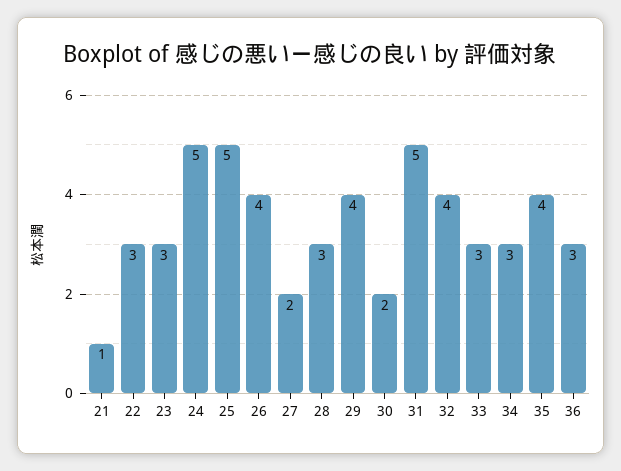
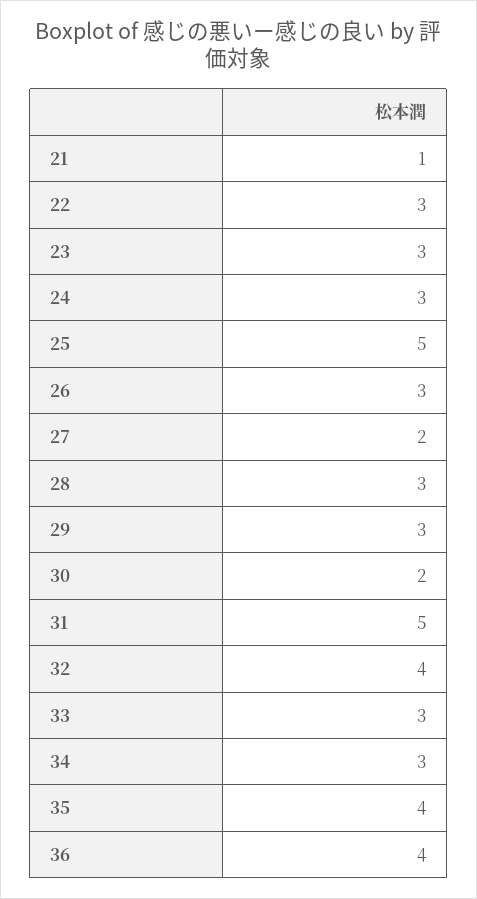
  {
    "21": 1,
    "22": 3,
    "23": 3,
-   "24": 5,
+   "24": 3,
    "25": 5,
-   "26": 4,
+   "26": 3,
    "27": 2,
    "28": 3,
-   "29": 4,
+   "29": 3,
    "30": 2,
    "31": 5,
    "32": 4,
    "33": 3,
    "34": 3,
    "35": 4,
-   "36": 3
+   "36": 4
  }

